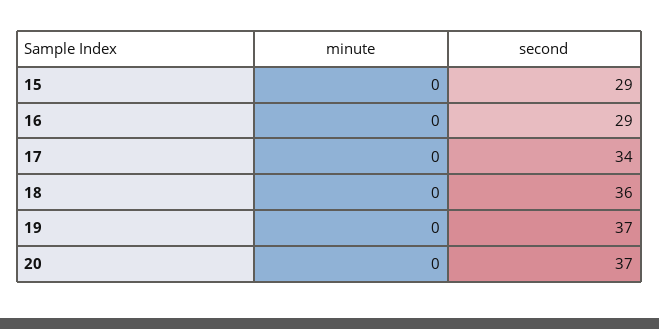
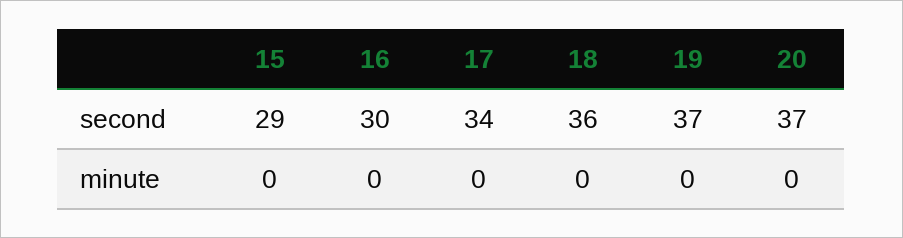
  {
    "minute": {
      "15": 0,
      "16": 0,
      "17": 0,
      "18": 0,
      "19": 0,
      "20": 0
    },
    "second": {
      "15": 29,
-     "16": 29,
+     "16": 30,
      "17": 34,
      "18": 36,
      "19": 37,
      "20": 37
    }
  }

